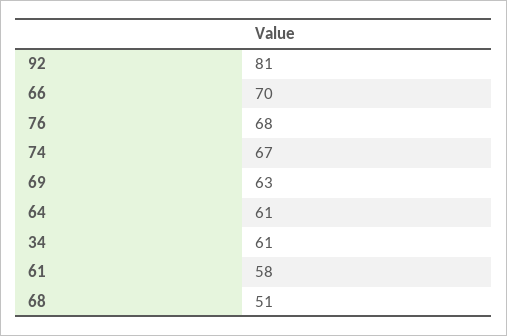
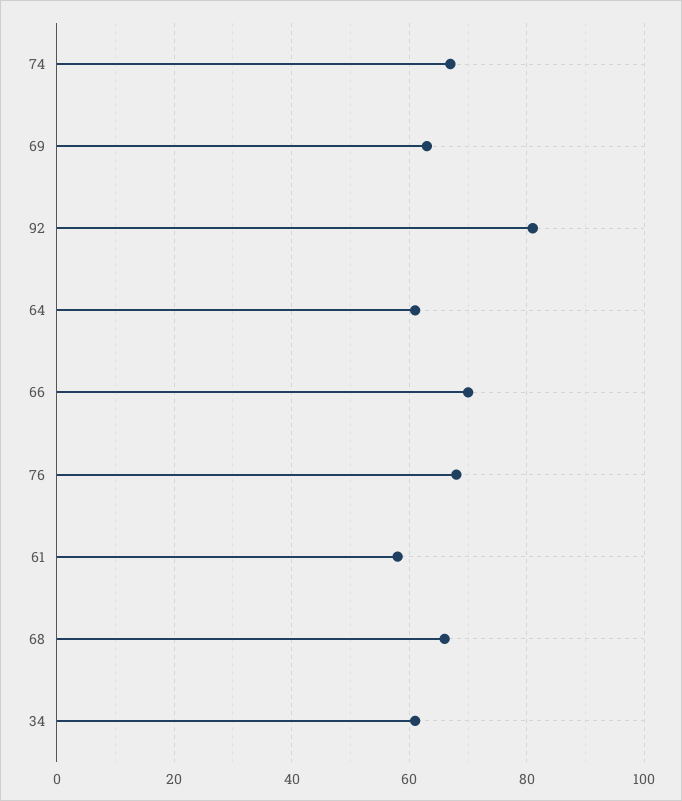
  {
    "92": 81,
    "66": 70,
    "76": 68,
    "74": 67,
    "69": 63,
    "64": 61,
    "34": 61,
    "61": 58,
-   "68": 51
+   "68": 65
  }

